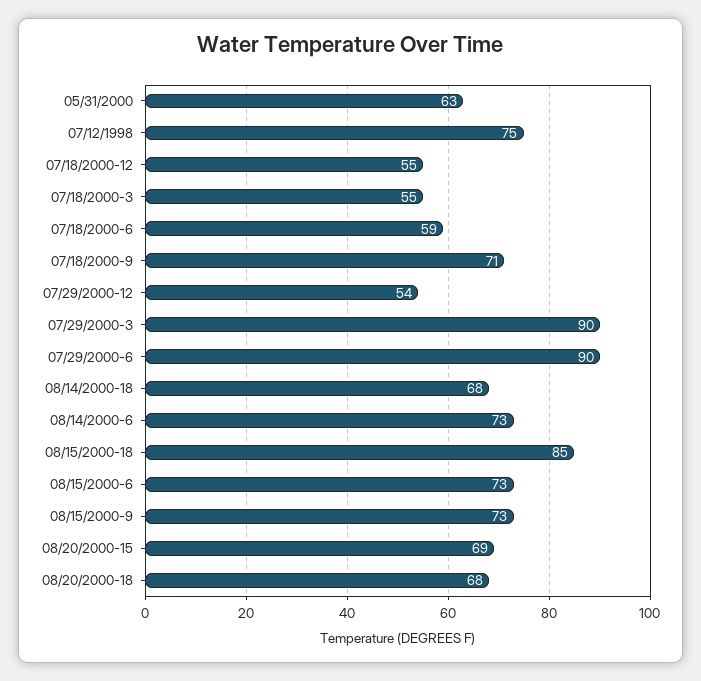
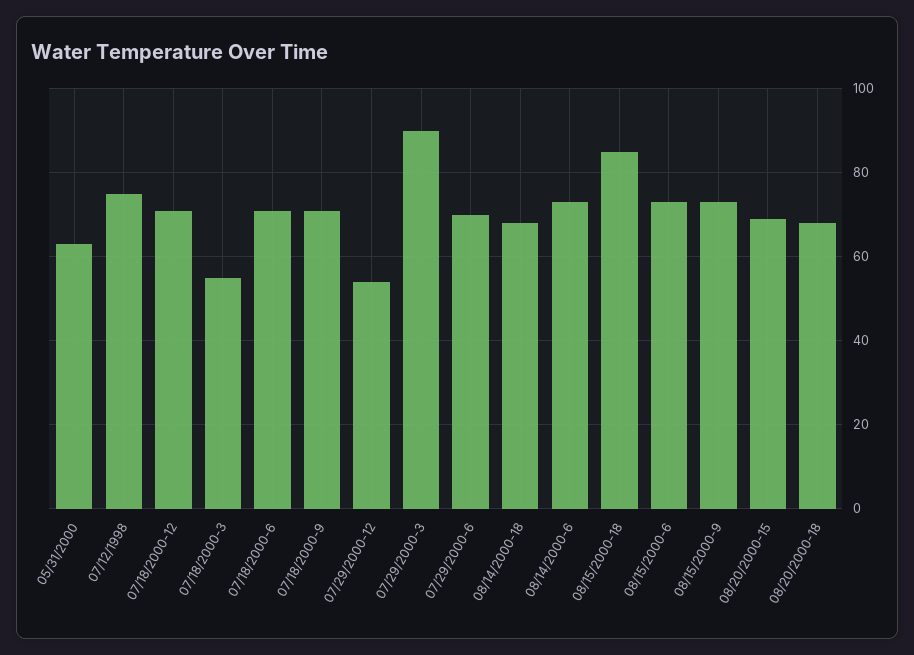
  {
    "05/31/2000": 63,
    "07/12/1998": 75,
-   "07/18/2000-12": 55,
+   "07/18/2000-12": 70,
    "07/18/2000-3": 55,
-   "07/18/2000-6": 59,
+   "07/18/2000-6": 70,
    "07/18/2000-9": 71,
    "07/29/2000-12": 54,
    "07/29/2000-3": 90,
-   "07/29/2000-6": 90,
+   "07/29/2000-6": 70,
    "08/14/2000-18": 68,
    "08/14/2000-6": 73,
    "08/15/2000-18": 85,
    "08/15/2000-6": 73,
    "08/15/2000-9": 73,
    "08/20/2000-15": 69,
    "08/20/2000-18": 68
  }

